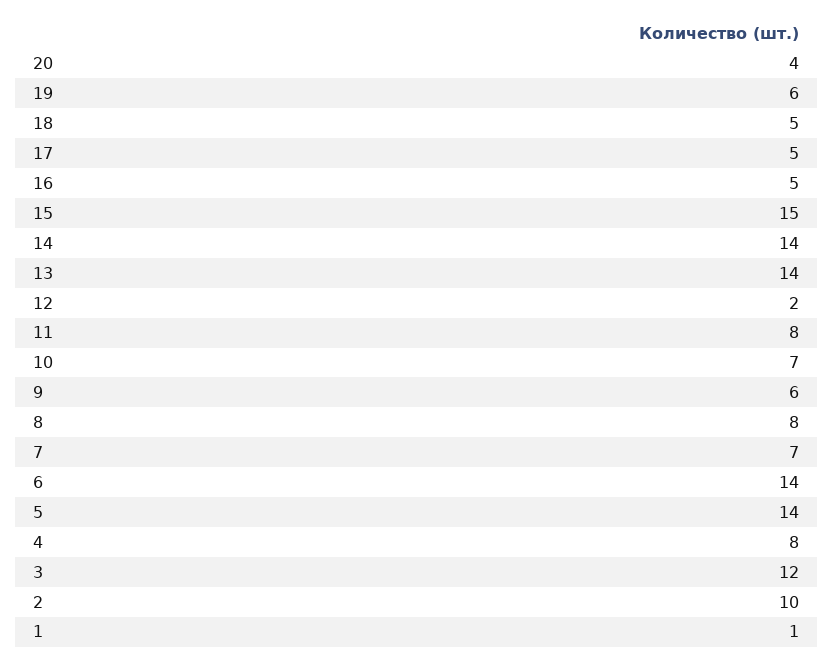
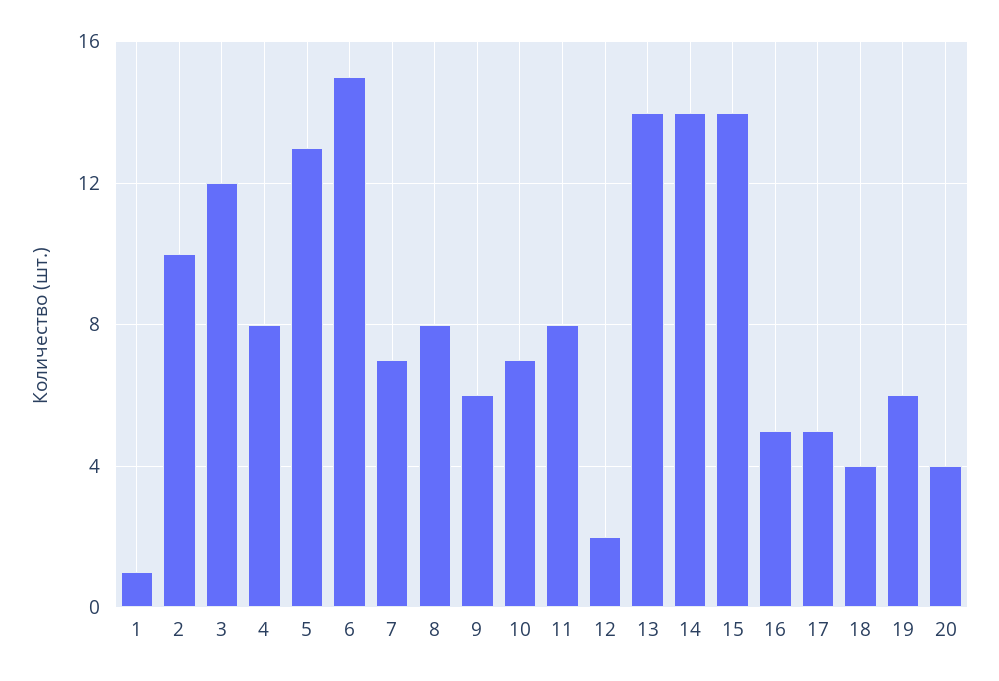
  {
    "20": 4,
    "19": 6,
-   "18": 5,
+   "18": 4,
    "17": 5,
    "16": 5,
-   "15": 15,
+   "15": 14,
    "14": 14,
    "13": 14,
    "12": 2,
    "11": 8,
    "10": 7,
    "9": 6,
    "8": 8,
    "7": 7,
-   "6": 14,
+   "6": 15,
-   "5": 14,
+   "5": 13,
    "4": 8,
    "3": 12,
    "2": 10,
    "1": 1
  }

